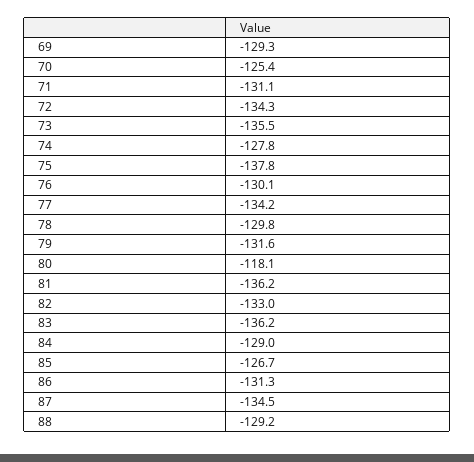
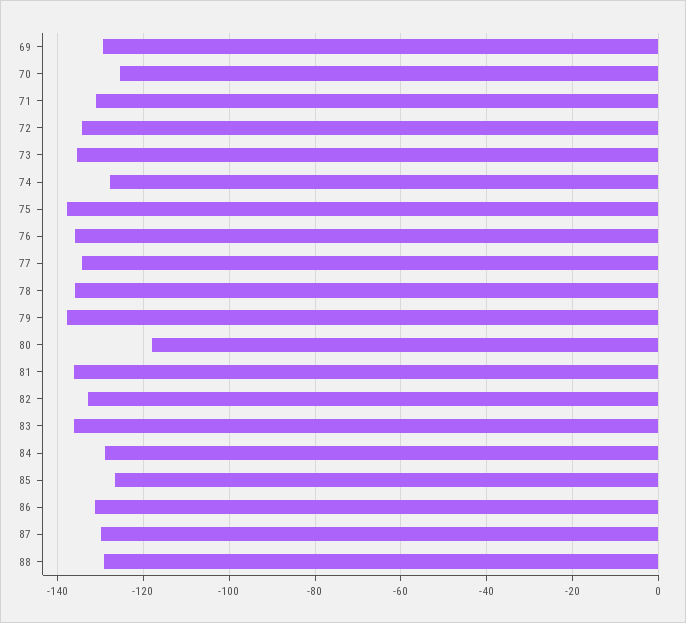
  {
    "69": -129.3,
    "70": -125.4,
    "71": -131.1,
    "72": -134.3,
    "73": -135.5,
    "74": -127.8,
    "75": -137.8,
-   "76": -130.1,
+   "76": -136,
    "77": -134.2,
-   "78": -129.8,
+   "78": -136,
-   "79": -131.6,
+   "79": -138,
    "80": -118.1,
    "81": -136.2,
    "82": -133,
    "83": -136.2,
    "84": -129,
    "85": -126.7,
    "86": -131.3,
-   "87": -134.5,
+   "87": -130,
    "88": -129.2
  }

